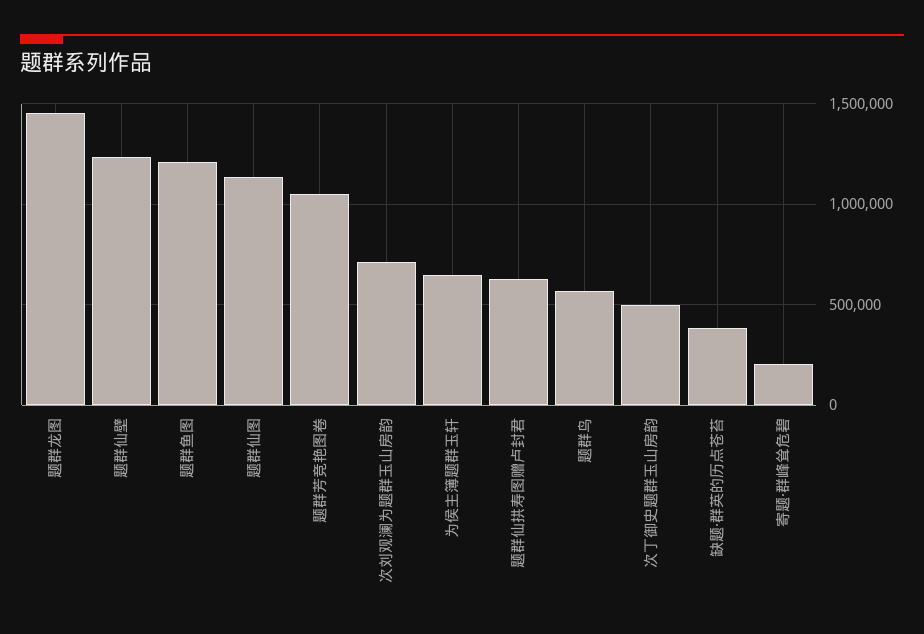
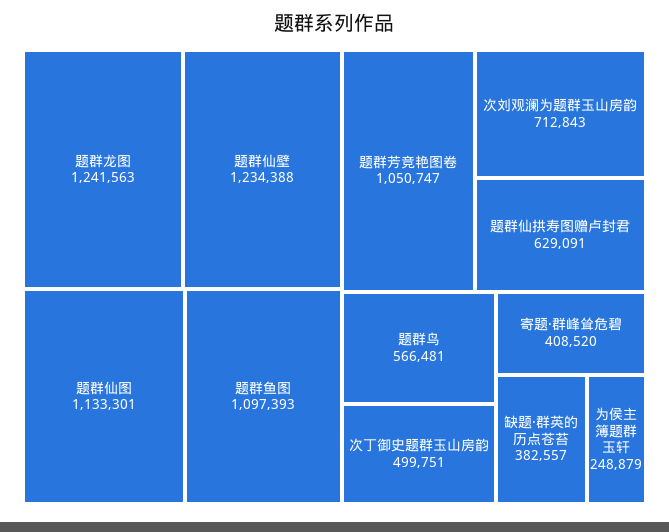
  {
-   "题群龙图": 1450000,
+   "题群龙图": 1241563,
    "题群仙壁": 1234388,
-   "题群鱼图": 1200000,
+   "题群鱼图": 1097393,
    "题群仙图": 1133301,
    "题群芳竞艳图卷": 1050747,
    "次刘观澜为题群玉山房韵": 712843,
-   "为侯主簿题群玉轩": 650000,
+   "为侯主簿题群玉轩": 248879,
    "题群仙拱寿图赠卢封君": 629091,
    "题群鸟": 566481,
    "次丁御史题群玉山房韵": 499751,
    "缺题·群英的历点苍苔": 382557,
-   "寄题·群峰耸危碧": 200000
+   "寄题·群峰耸危碧": 408520
  }

